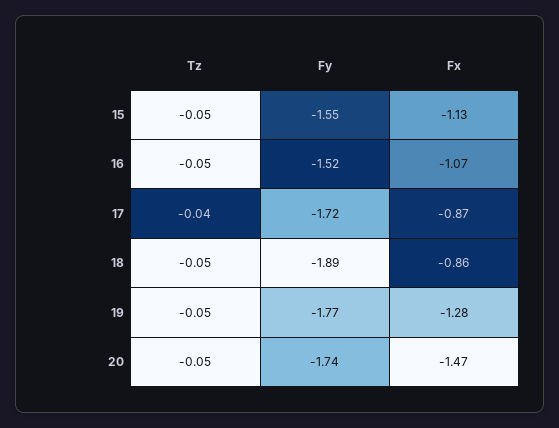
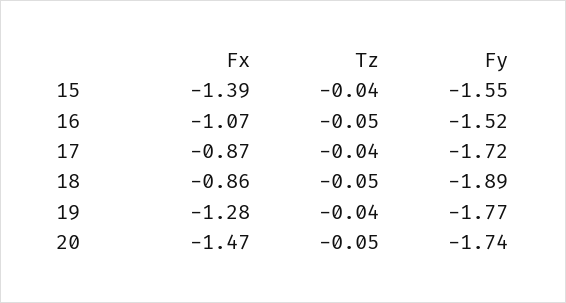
  {
    "Tz": {
-     "15": -0.05,
+     "15": -0.04,
      "16": -0.05,
      "17": -0.04,
      "18": -0.05,
-     "19": -0.05,
+     "19": -0.04,
      "20": -0.05
    },
    "Fy": {
      "15": -1.55,
      "16": -1.52,
      "17": -1.72,
      "18": -1.89,
      "19": -1.77,
      "20": -1.74
    },
    "Fx": {
-     "15": -1.13,
+     "15": -1.39,
      "16": -1.07,
      "17": -0.87,
      "18": -0.86,
      "19": -1.28,
      "20": -1.47
    }
  }

